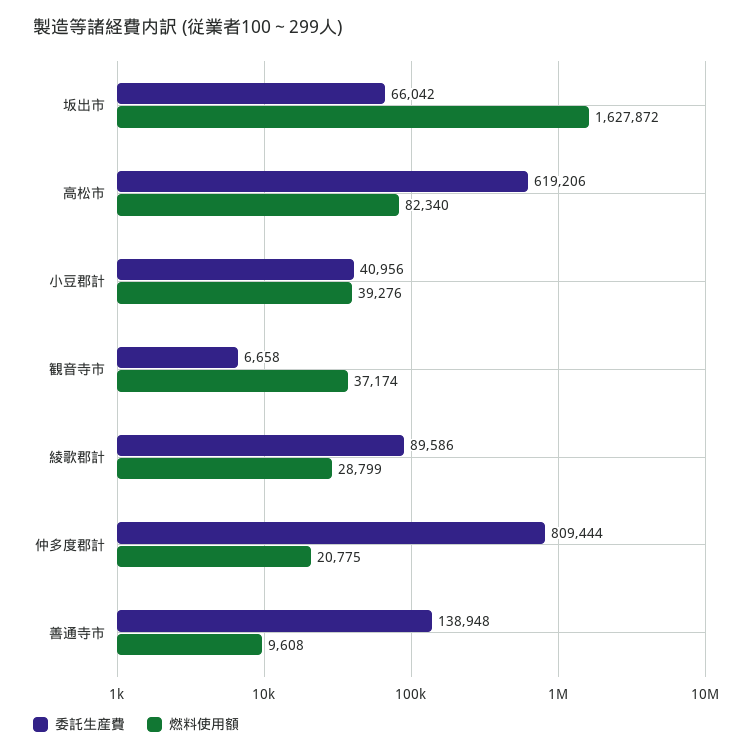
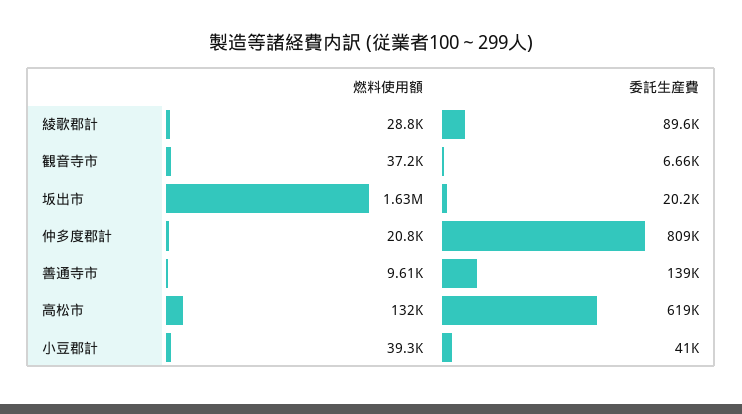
  {
    "委託生産費": {
-     "坂出市": 66042,
+     "坂出市": 20200,
      "高松市": 619206,
      "小豆郡計": 40956,
      "観音寺市": 6658,
      "綾歌郡計": 89586,
      "仲多度郡計": 809444,
      "善通寺市": 138948
    },
    "燃料使用額": {
      "坂出市": 1627872,
-     "高松市": 82340,
+     "高松市": 132000,
      "小豆郡計": 39276,
      "観音寺市": 37174,
      "綾歌郡計": 28799,
      "仲多度郡計": 20775,
      "善通寺市": 9608
    }
  }

